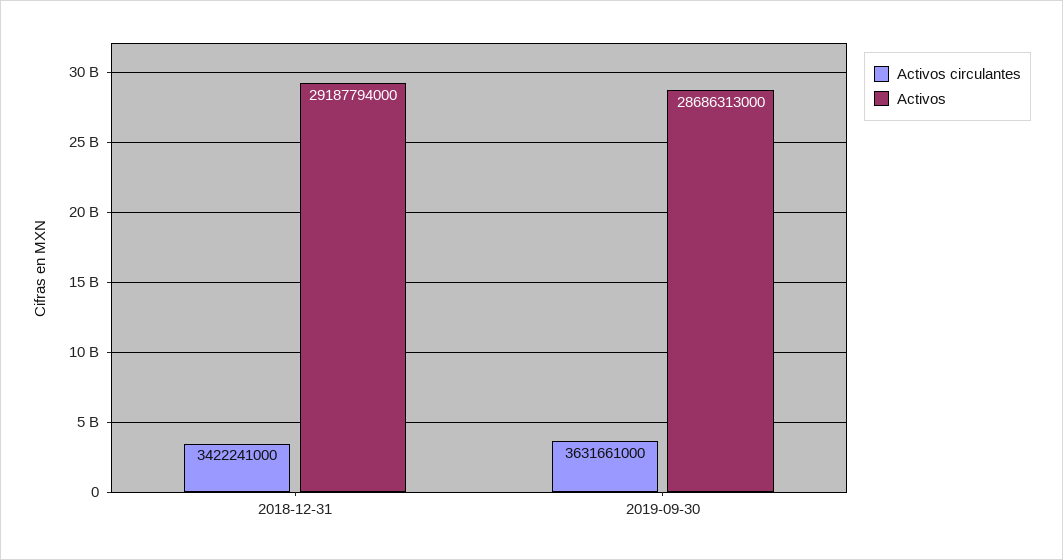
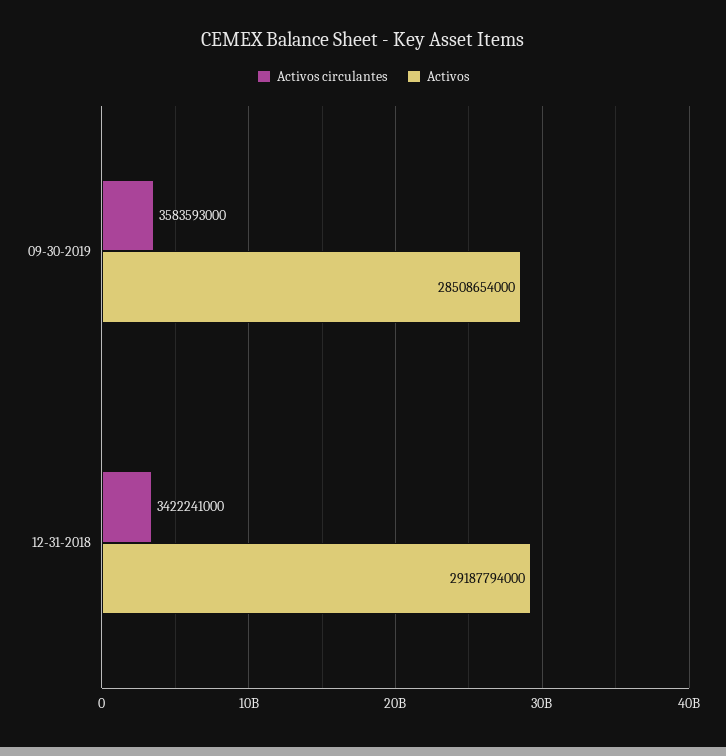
  {
    "Activos circulantes": {
      "2018-12-31": 3422241000,
-     "2019-09-30": 3631661000
+     "2019-09-30": 3583593000
    },
    "Activos": {
      "2018-12-31": 29187794000,
-     "2019-09-30": 28686313000
+     "2019-09-30": 28508654000
    }
  }

